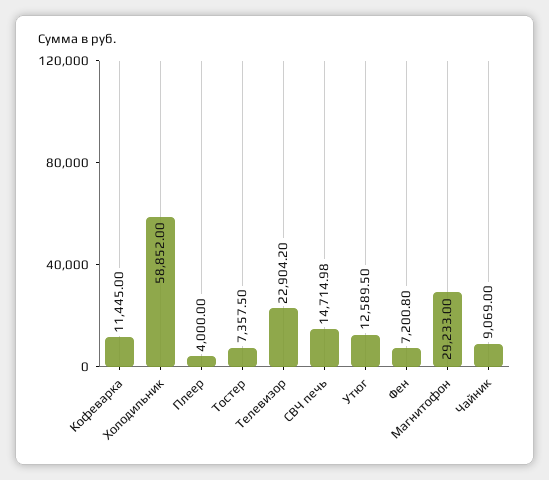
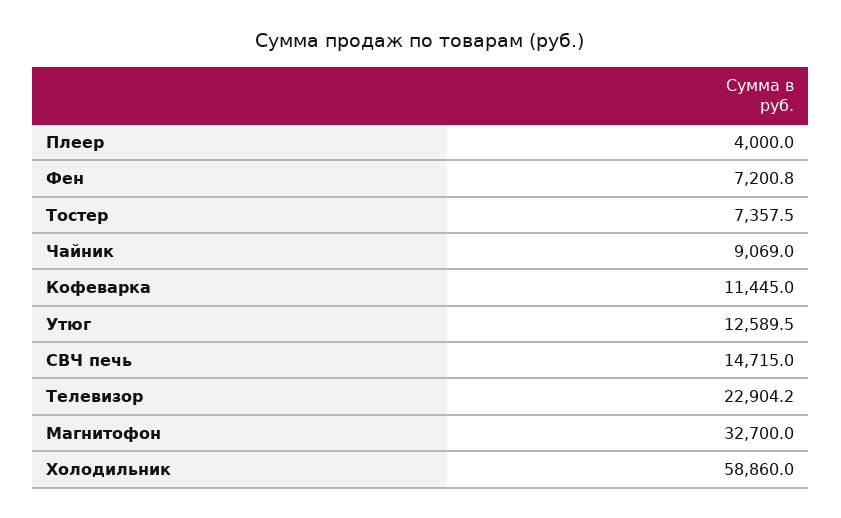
  {
    "Кофеварка": 11445,
-   "Холодильник": 58852,
+   "Холодильник": 58860,
    "Плеер": 4000,
    "Тостер": 7357.5,
    "Телевизор": 22904.2,
-   "СВЧ печь": 14714.98,
+   "СВЧ печь": 14715,
    "Утюг": 12589.5,
    "Фен": 7200.8,
-   "Магнитофон": 29233,
+   "Магнитофон": 32700,
    "Чайник": 9069
  }

